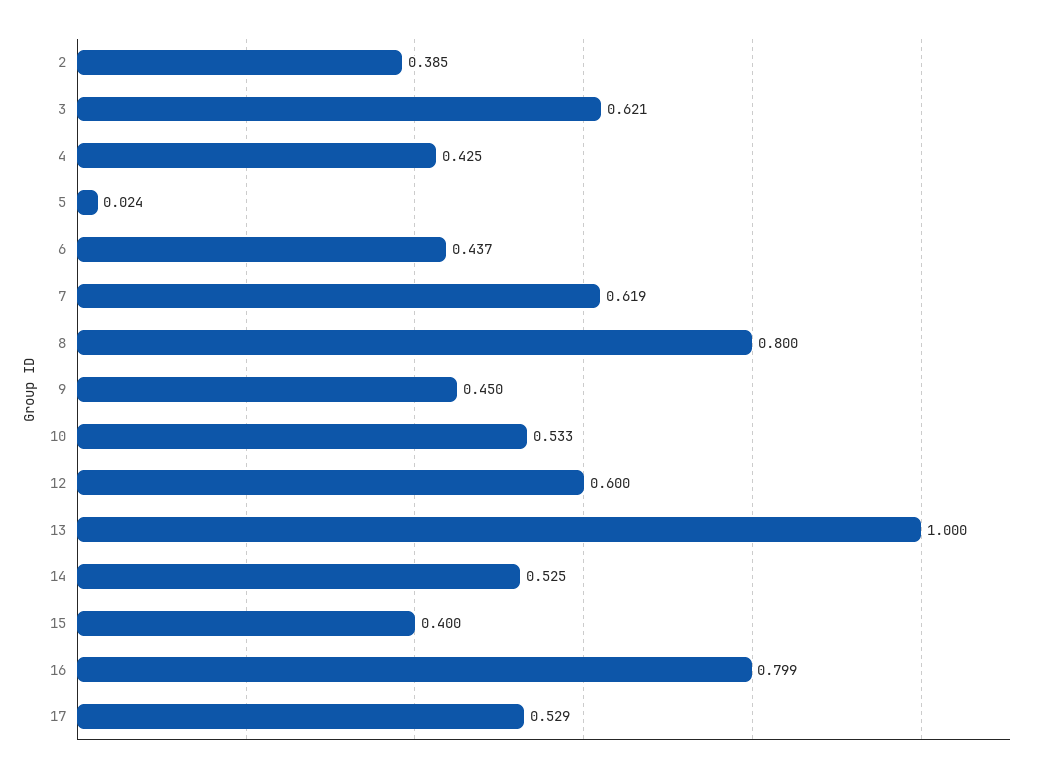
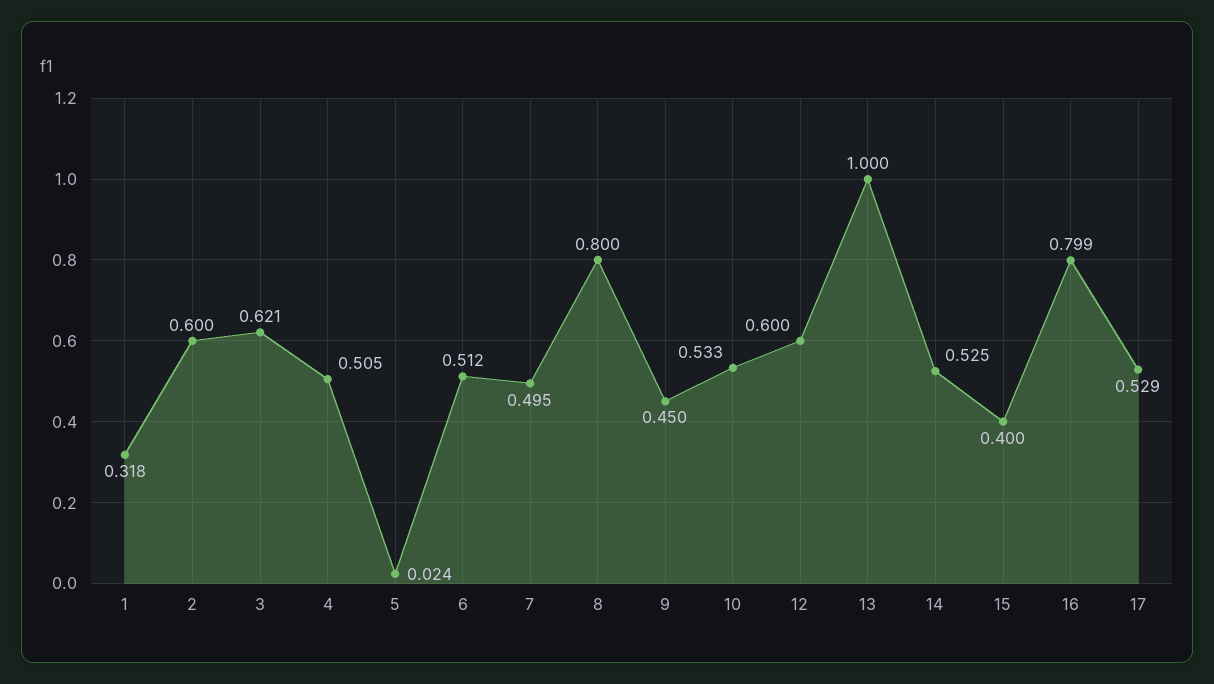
  {
-   "2": 0.385,
+   "2": 0.6,
    "3": 0.621,
-   "4": 0.425,
+   "4": 0.505,
    "5": 0.024,
-   "6": 0.437,
+   "6": 0.512,
-   "7": 0.619,
+   "7": 0.495,
    "8": 0.8,
    "9": 0.45,
    "10": 0.533,
    "12": 0.6,
    "13": 1,
    "14": 0.525,
    "15": 0.4,
    "16": 0.799,
-   "17": 0.529
+   "17": 0.529,
+   "1": 0.318
  }

